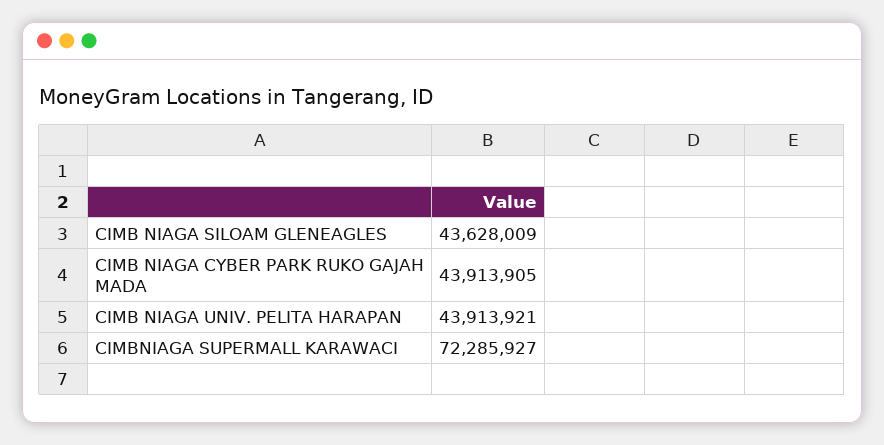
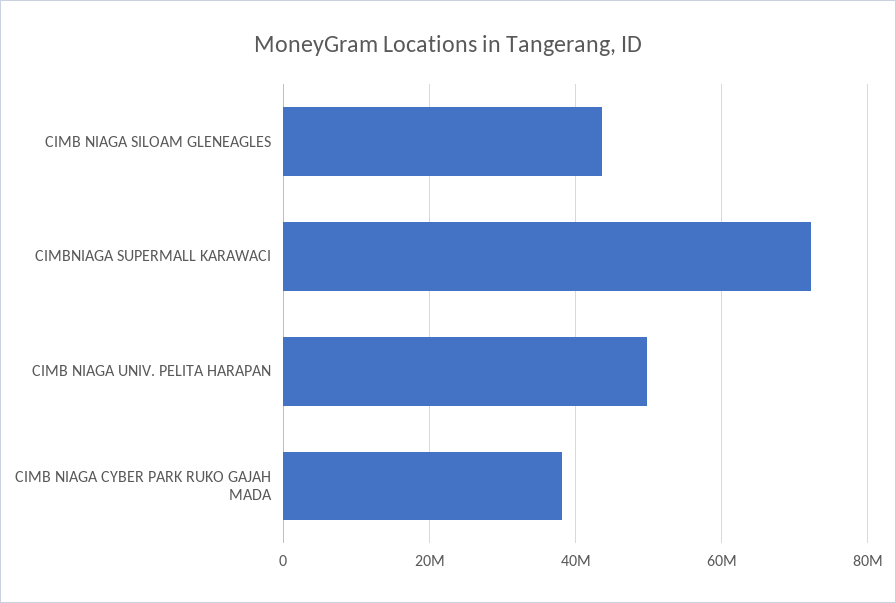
  {
    "CIMB NIAGA SILOAM GLENEAGLES": 43628009,
-   "CIMB NIAGA CYBER PARK RUKO GAJAH MADA": 43913905,
+   "CIMB NIAGA CYBER PARK RUKO GAJAH MADA": 38000000,
-   "CIMB NIAGA UNIV. PELITA HARAPAN": 43913921,
+   "CIMB NIAGA UNIV. PELITA HARAPAN": 50000000,
    "CIMBNIAGA SUPERMALL KARAWACI": 72285927
  }

